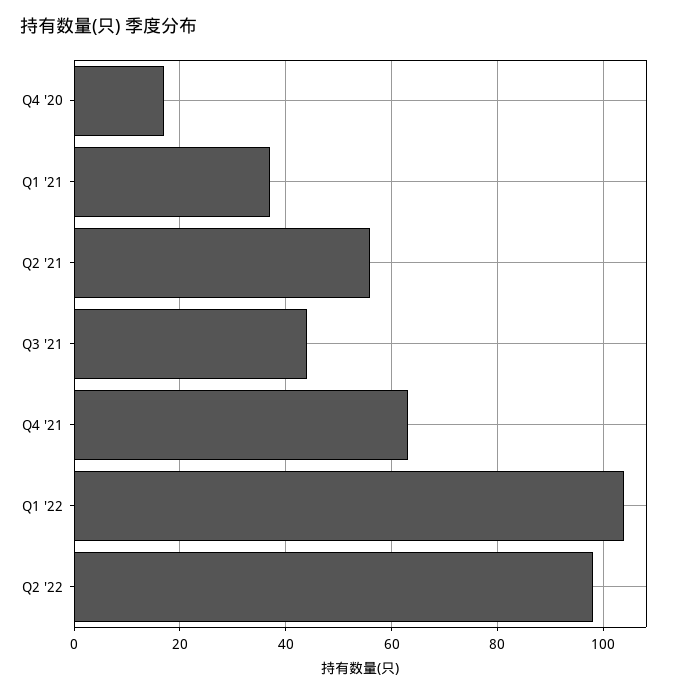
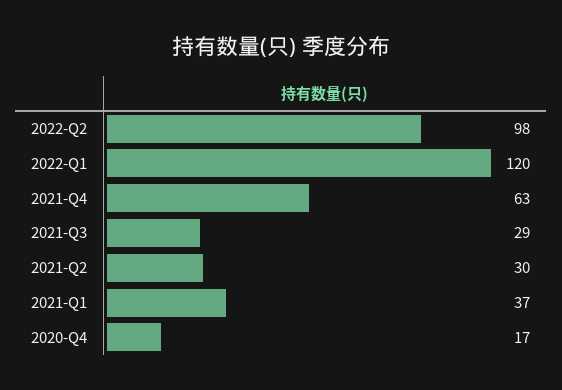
  {
    "Q4 '20": 17,
    "Q1 '21": 37,
-   "Q2 '21": 55,
+   "Q2 '21": 30,
-   "Q3 '21": 45,
+   "Q3 '21": 29,
    "Q4 '21": 63,
-   "Q1 '22": 105,
+   "Q1 '22": 120,
    "Q2 '22": 98
  }

